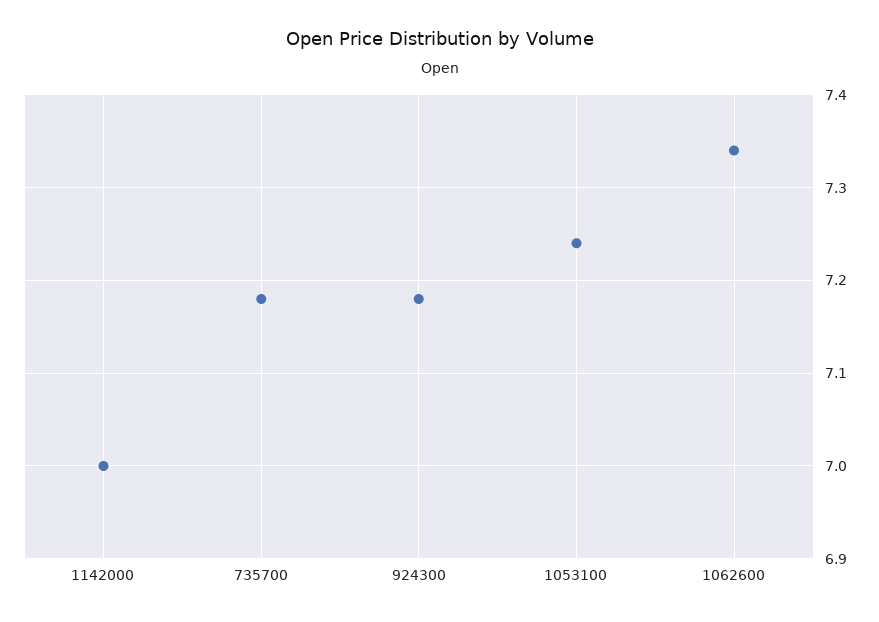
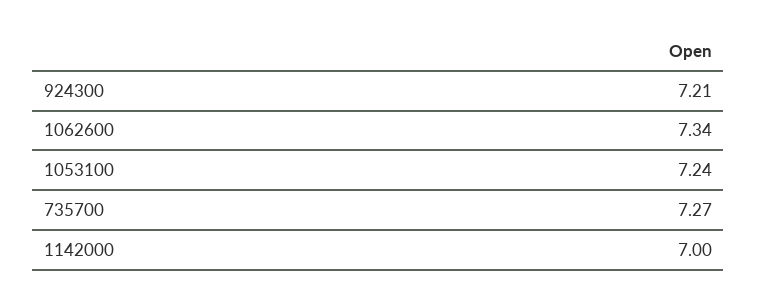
  {
    "1142000": 7,
-   "735700": 7.18,
+   "735700": 7.27,
-   "924300": 7.18,
+   "924300": 7.21,
    "1053100": 7.24,
    "1062600": 7.34
  }

